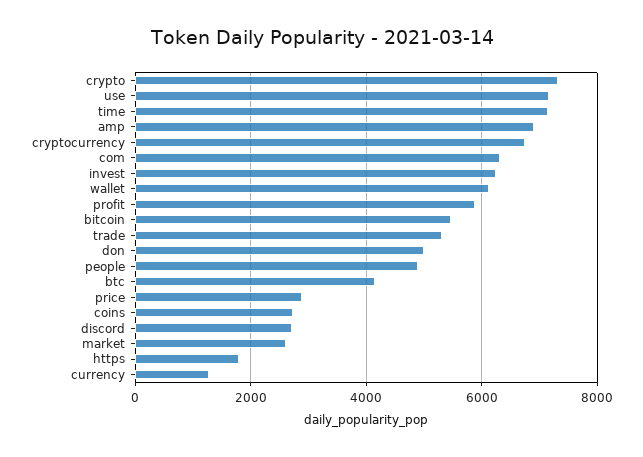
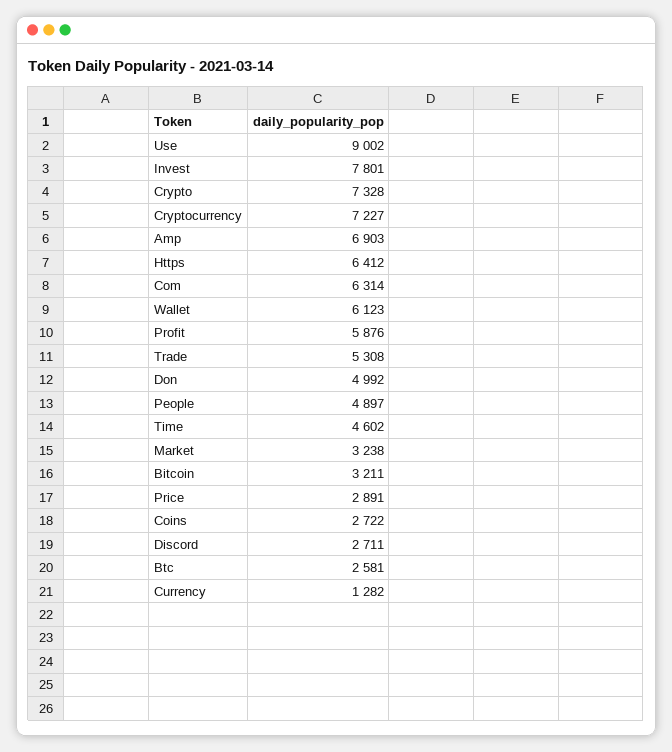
  {
    "crypto": 7328,
-   "use": 7200,
+   "use": 9002,
-   "time": 7200,
+   "time": 4602,
    "amp": 6903,
-   "cryptocurrency": 6800,
+   "cryptocurrency": 7227,
    "com": 6314,
-   "invest": 6200,
+   "invest": 7801,
    "wallet": 6123,
    "profit": 5876,
-   "bitcoin": 5400,
+   "bitcoin": 3211,
    "trade": 5308,
    "don": 4992,
    "people": 4897,
-   "btc": 4200,
+   "btc": 2581,
    "price": 2891,
    "coins": 2722,
    "discord": 2711,
-   "market": 2600,
+   "market": 3238,
-   "https": 1800,
+   "https": 6412,
    "currency": 1282
  }

